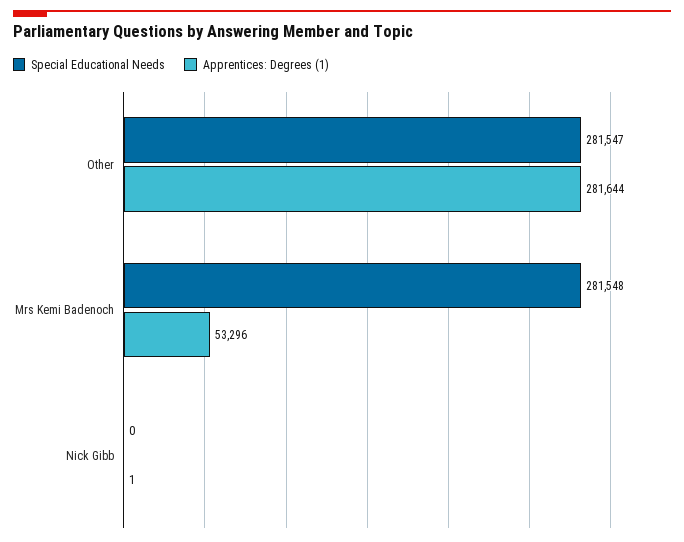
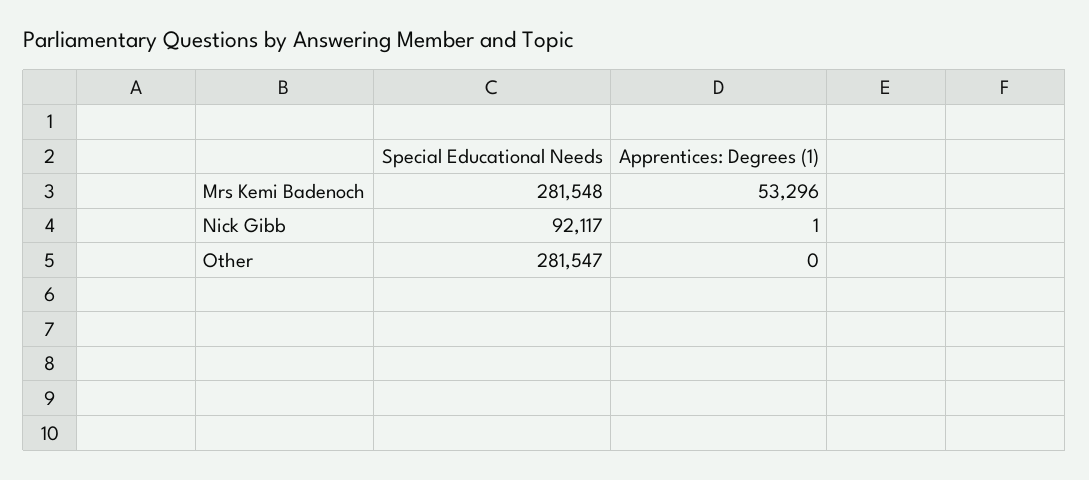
  {
    "Special Educational Needs": {
      "Other": 281547,
      "Mrs Kemi Badenoch": 281548,
-     "Nick Gibb": 0
+     "Nick Gibb": 92117
    },
    "Apprentices: Degrees (1)": {
-     "Other": 281644,
+     "Other": 0,
      "Mrs Kemi Badenoch": 53296,
      "Nick Gibb": 1
    }
  }

